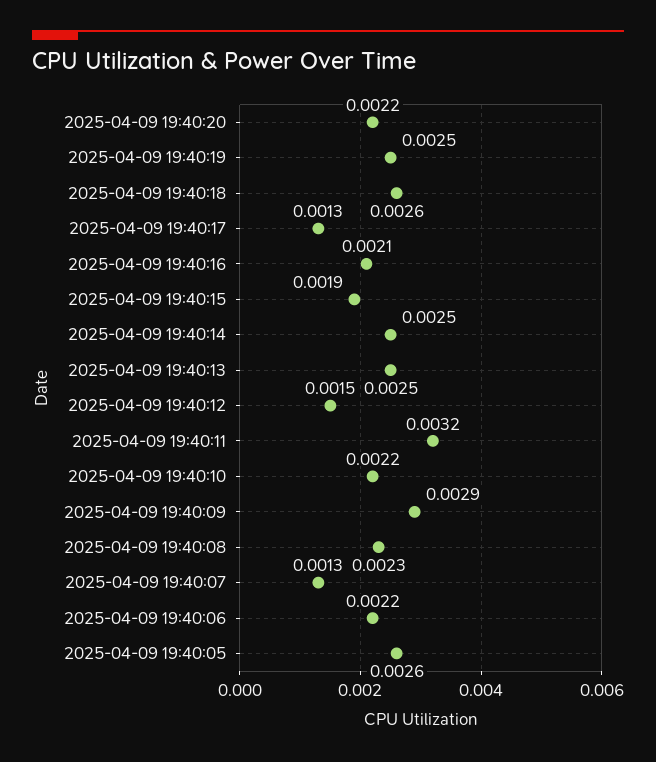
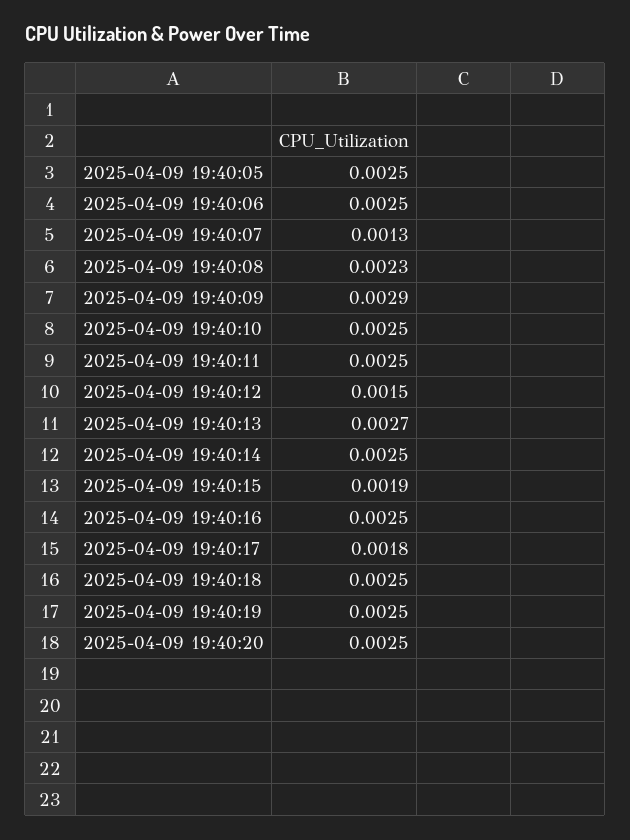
  {
-   "2025-04-09 19:40:20": 0.0022,
+   "2025-04-09 19:40:20": 0.0025,
    "2025-04-09 19:40:19": 0.0025,
-   "2025-04-09 19:40:18": 0.0026,
+   "2025-04-09 19:40:18": 0.0025,
-   "2025-04-09 19:40:17": 0.0013,
+   "2025-04-09 19:40:17": 0.0018,
-   "2025-04-09 19:40:16": 0.0021,
+   "2025-04-09 19:40:16": 0.0025,
    "2025-04-09 19:40:15": 0.0019,
    "2025-04-09 19:40:14": 0.0025,
-   "2025-04-09 19:40:13": 0.0025,
+   "2025-04-09 19:40:13": 0.0027,
    "2025-04-09 19:40:12": 0.0015,
-   "2025-04-09 19:40:11": 0.0032,
+   "2025-04-09 19:40:11": 0.0025,
-   "2025-04-09 19:40:10": 0.0022,
+   "2025-04-09 19:40:10": 0.0025,
    "2025-04-09 19:40:09": 0.0029,
    "2025-04-09 19:40:08": 0.0023,
    "2025-04-09 19:40:07": 0.0013,
-   "2025-04-09 19:40:06": 0.0022,
+   "2025-04-09 19:40:06": 0.0025,
-   "2025-04-09 19:40:05": 0.0026
+   "2025-04-09 19:40:05": 0.0025
  }

